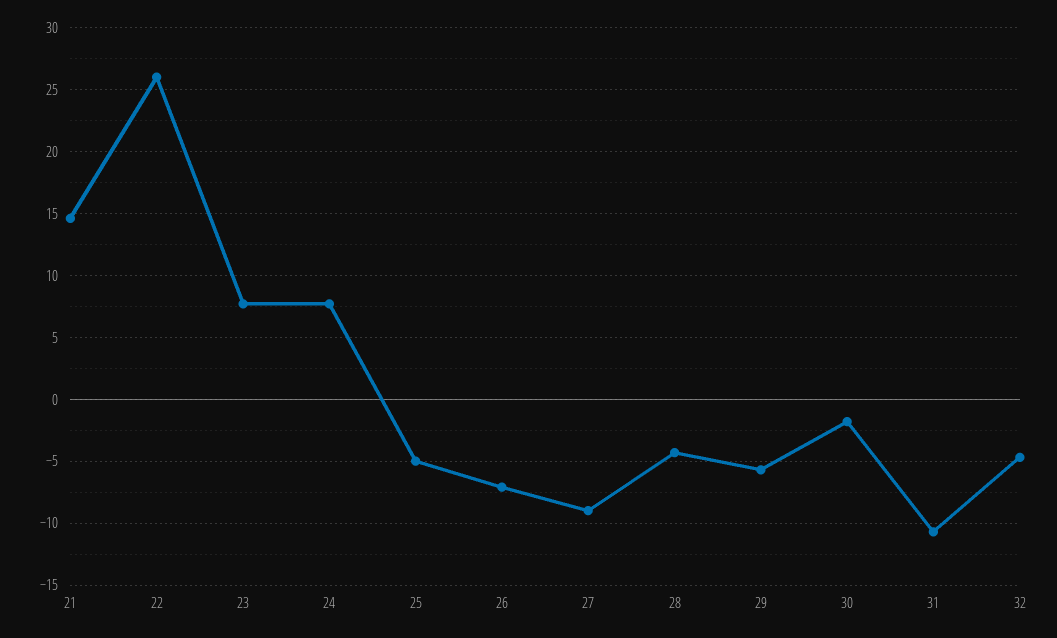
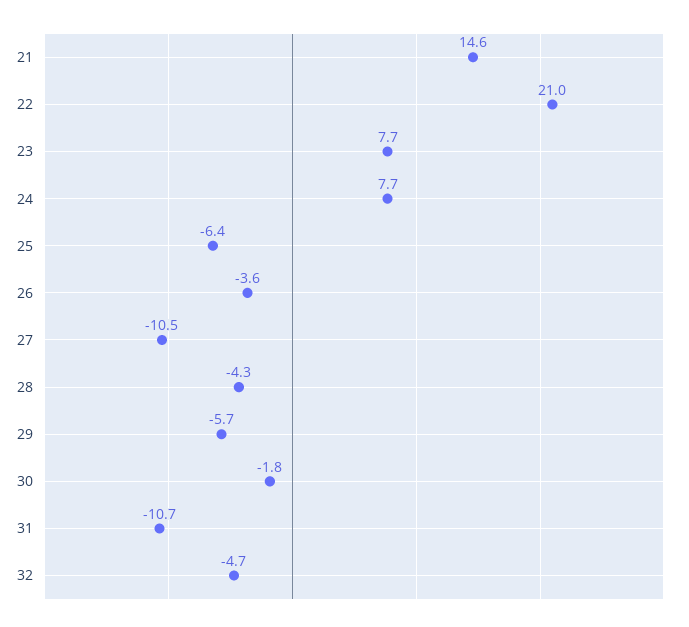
  {
    "21": 14.6,
-   "22": 26,
+   "22": 21,
    "23": 7.7,
    "24": 7.7,
-   "25": -5,
+   "25": -6.4,
-   "26": -7,
+   "26": -3.6,
-   "27": -9,
+   "27": -10.5,
    "28": -4.3,
    "29": -5.7,
    "30": -1.8,
    "31": -10.7,
    "32": -4.7
  }

